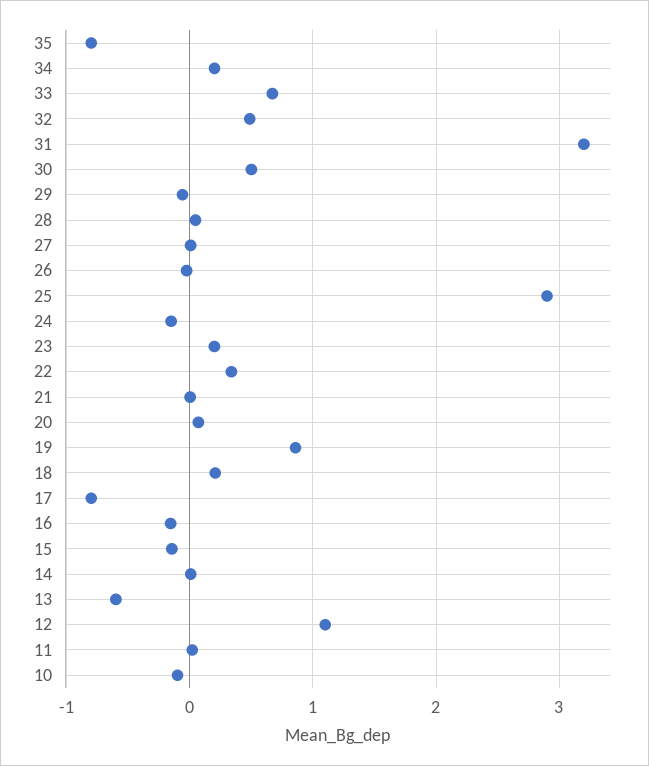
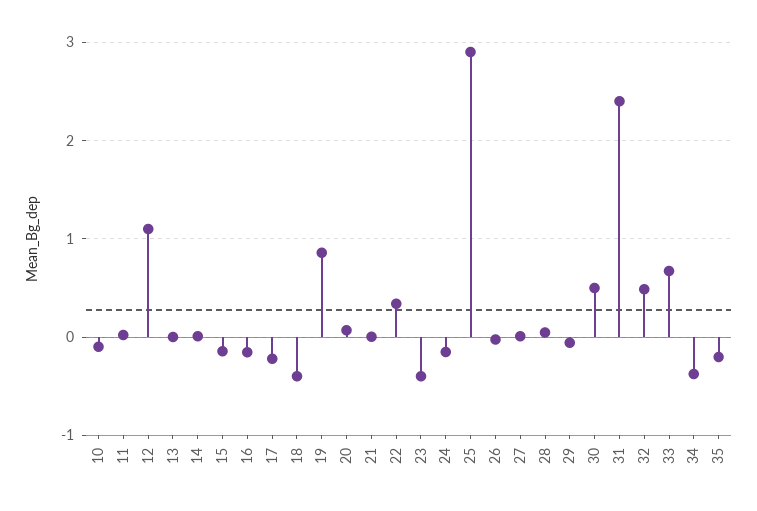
  {
-   "35": -0.8,
+   "35": -0.2,
-   "34": 0.2,
+   "34": -0.4,
    "33": 0.7,
    "32": 0.5,
-   "31": 3.2,
+   "31": 2.4,
    "30": 0.5,
    "29": -0.1,
    "28": 0,
    "27": 0,
    "26": 0,
    "25": 2.9,
    "24": -0.2,
-   "23": 0.2,
+   "23": -0.4,
    "22": 0.3,
    "21": 0,
    "20": 0.1,
    "19": 0.9,
-   "18": 0.2,
+   "18": -0.4,
-   "17": -0.8,
+   "17": -0.2,
    "16": -0.2,
    "15": -0.1,
    "14": 0,
-   "13": -0.6,
+   "13": 0,
    "12": 1.1,
    "11": 0,
    "10": -0.1
  }

